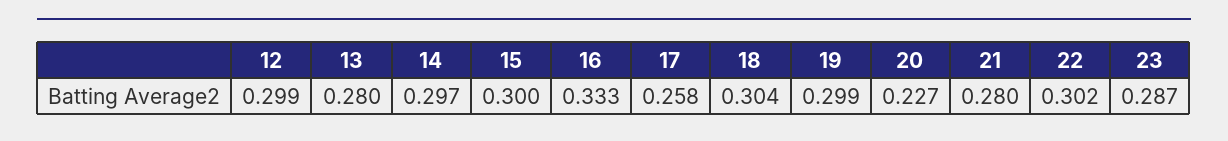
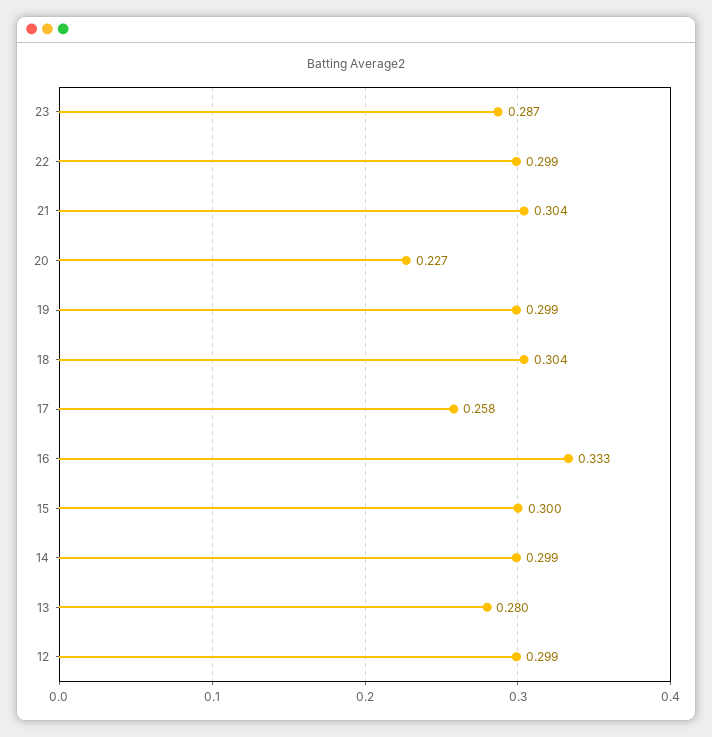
  {
    "12": 0.299,
    "13": 0.28,
-   "14": 0.297,
+   "14": 0.299,
    "15": 0.3,
    "16": 0.333,
    "17": 0.258,
    "18": 0.304,
    "19": 0.299,
    "20": 0.227,
-   "21": 0.28,
+   "21": 0.304,
-   "22": 0.302,
+   "22": 0.299,
    "23": 0.287
  }

